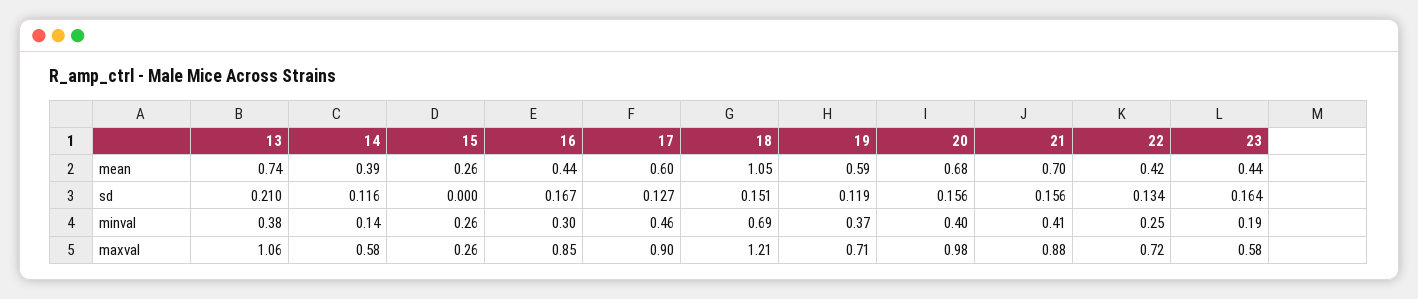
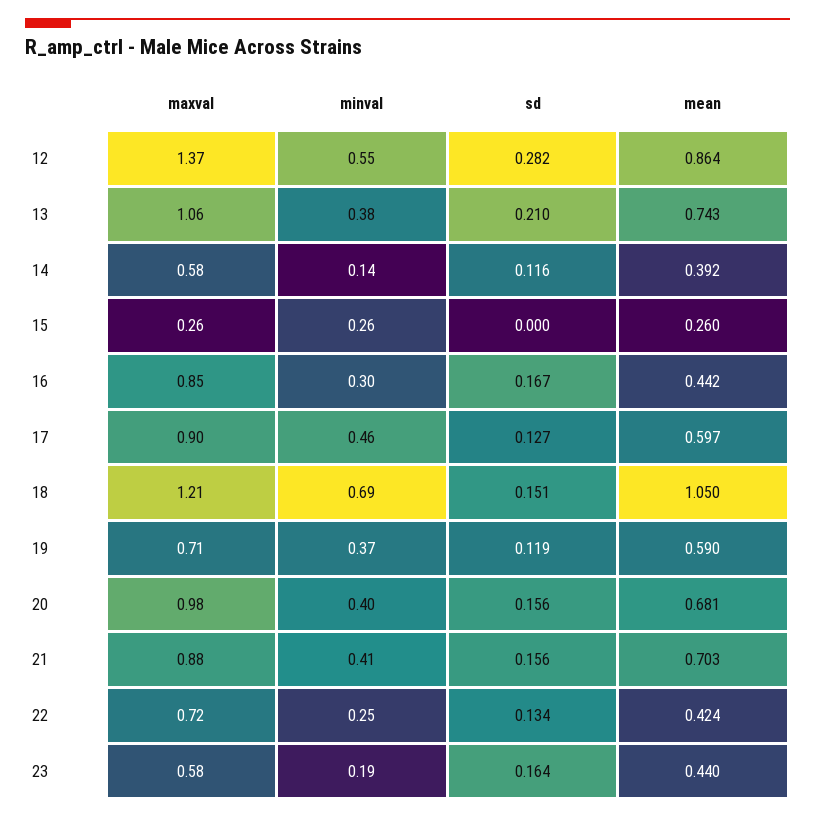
  {
    "13": {
      "mean": 0.743,
      "sd": 0.21,
      "minval": 0.38,
      "maxval": 1.06
    },
    "14": {
      "mean": 0.392,
      "sd": 0.116,
      "minval": 0.14,
      "maxval": 0.58
    },
    "15": {
      "mean": 0.26,
      "sd": 0,
      "minval": 0.26,
      "maxval": 0.26
    },
    "16": {
      "mean": 0.442,
      "sd": 0.167,
      "minval": 0.3,
      "maxval": 0.85
    },
    "17": {
      "mean": 0.597,
      "sd": 0.127,
      "minval": 0.46,
      "maxval": 0.9
    },
    "18": {
      "mean": 1.05,
      "sd": 0.151,
      "minval": 0.69,
      "maxval": 1.21
    },
    "19": {
      "mean": 0.59,
      "sd": 0.119,
      "minval": 0.37,
      "maxval": 0.71
    },
    "20": {
      "mean": 0.681,
      "sd": 0.156,
      "minval": 0.4,
      "maxval": 0.98
    },
    "21": {
      "mean": 0.703,
      "sd": 0.156,
      "minval": 0.41,
      "maxval": 0.88
    },
    "22": {
      "mean": 0.424,
      "sd": 0.134,
      "minval": 0.25,
      "maxval": 0.72
    },
    "23": {
      "mean": 0.44,
      "sd": 0.164,
      "minval": 0.19,
      "maxval": 0.58
-   }
+   },
+   "12": {
+     "maxval": 1.37,
+     "minval": 0.55,
+     "sd": 0.282,
+     "mean": 0.864
+   }
  }

